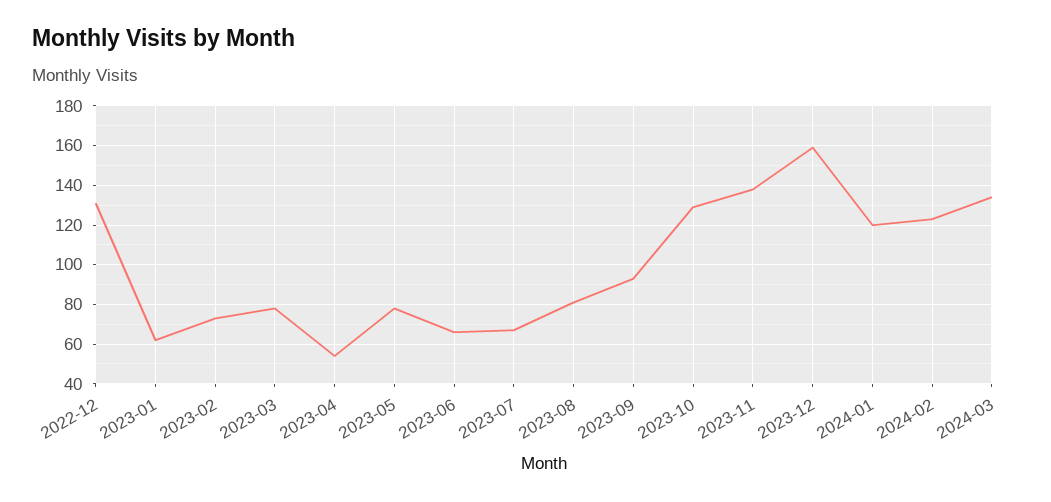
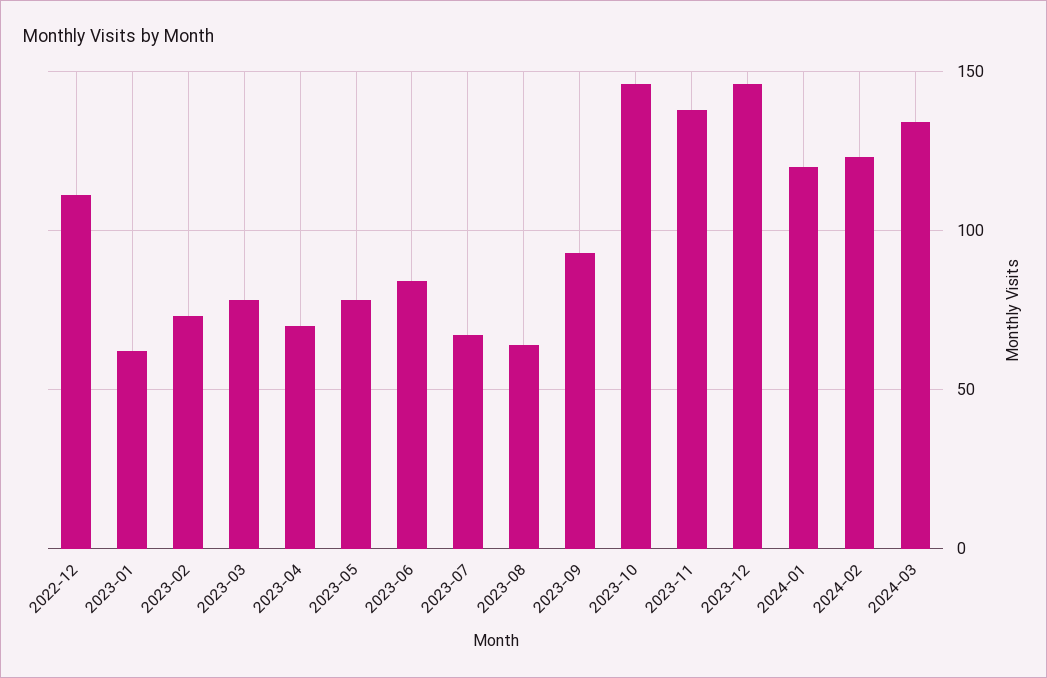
  {
-   "2022-12": 130,
+   "2022-12": 110,
    "2023-01": 60,
    "2023-02": 75,
    "2023-03": 80,
-   "2023-04": 55,
+   "2023-04": 70,
    "2023-05": 80,
-   "2023-06": 65,
+   "2023-06": 85,
    "2023-07": 65,
-   "2023-08": 80,
+   "2023-08": 65,
    "2023-09": 95,
-   "2023-10": 130,
+   "2023-10": 145,
    "2023-11": 140,
-   "2023-12": 160,
+   "2023-12": 145,
    "2024-01": 120,
    "2024-02": 125,
    "2024-03": 135
  }

